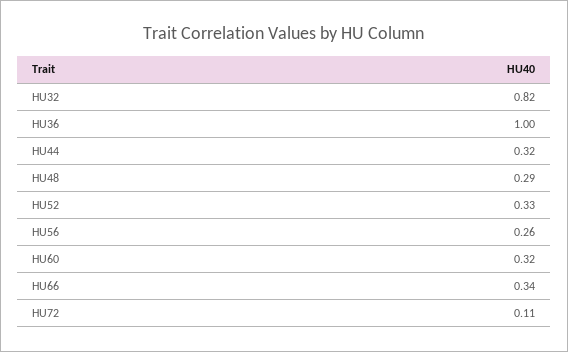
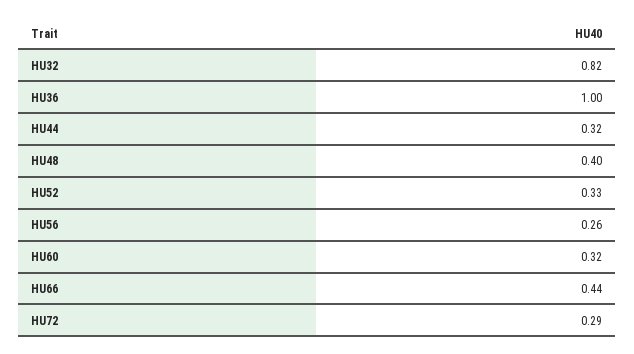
  {
    "HU32": 0.82,
    "HU36": 1,
    "HU44": 0.32,
-   "HU48": 0.29,
+   "HU48": 0.4,
    "HU52": 0.33,
    "HU56": 0.26,
    "HU60": 0.32,
-   "HU66": 0.34,
+   "HU66": 0.44,
-   "HU72": 0.11
+   "HU72": 0.29
  }

